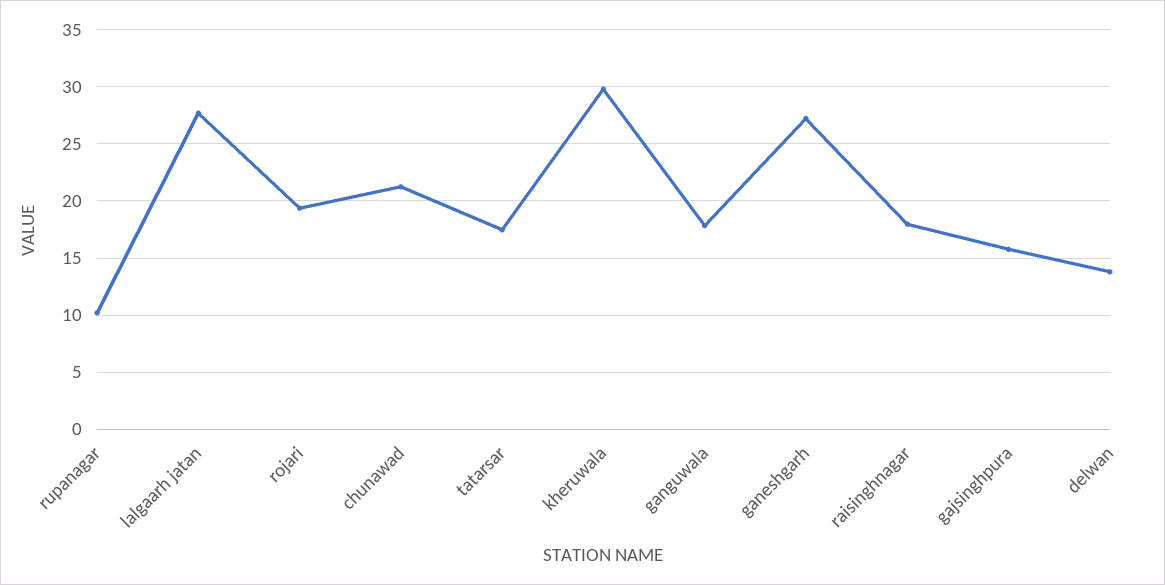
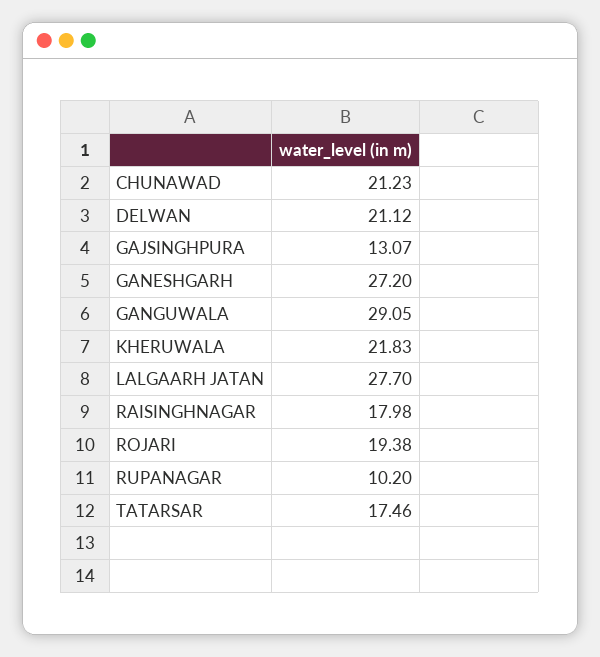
  {
    "rupanagar": 10.2,
    "lalgaarh jatan": 27.7,
    "rojari": 19.38,
    "chunawad": 21.23,
    "tatarsar": 17.46,
-   "kheruwala": 30,
+   "kheruwala": 21.83,
-   "ganguwala": 18,
+   "ganguwala": 29.05,
    "ganeshgarh": 27.2,
    "raisinghnagar": 17.98,
-   "gajsinghpura": 16,
+   "gajsinghpura": 13.07,
-   "delwan": 14
+   "delwan": 21.12
  }

